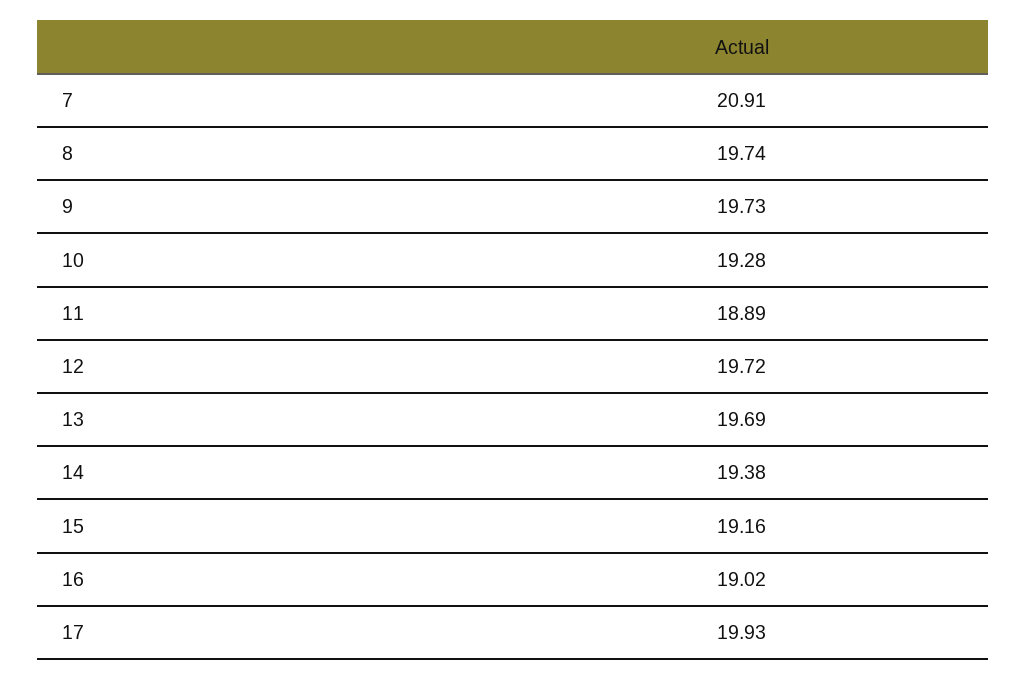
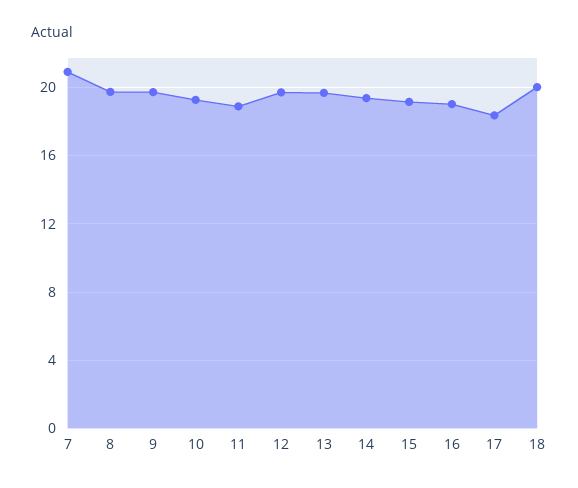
  {
    "7": 20.91,
    "8": 19.74,
    "9": 19.73,
    "10": 19.28,
    "11": 18.89,
    "12": 19.72,
    "13": 19.69,
    "14": 19.38,
    "15": 19.16,
    "16": 19.02,
-   "17": 19.93
+   "17": 18.5,
+   "18": 20
  }

